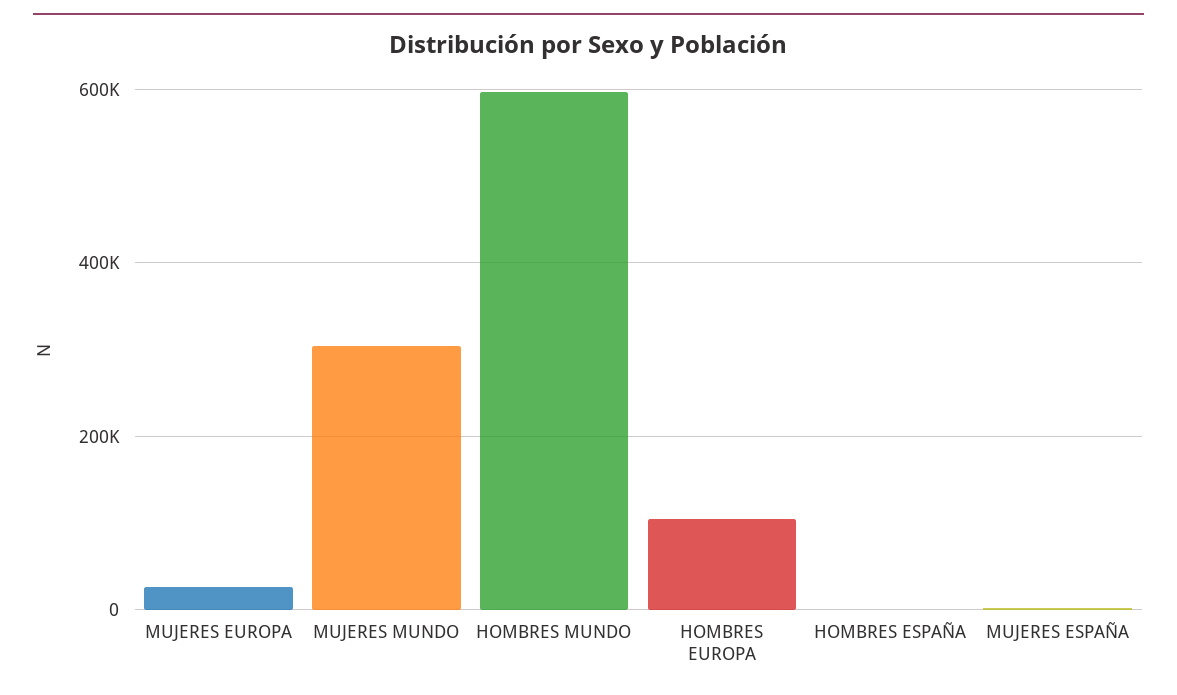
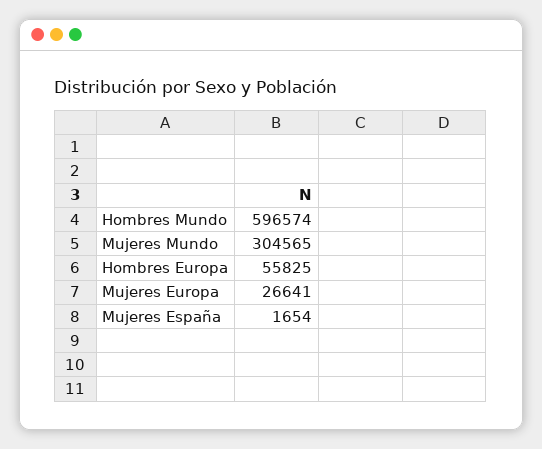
  {
    "MUJERES EUROPA": 26641,
    "MUJERES MUNDO": 304565,
    "HOMBRES MUNDO": 596574,
-   "HOMBRES EUROPA": 100000,
+   "HOMBRES EUROPA": 55825,
-   "HOMBRES ESPAÑA": 0,
    "MUJERES ESPAÑA": 1654
  }

